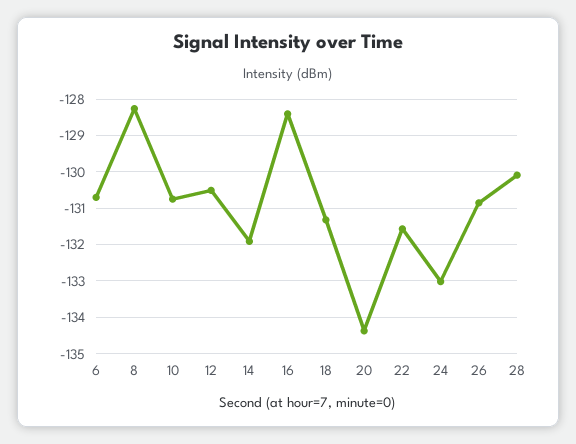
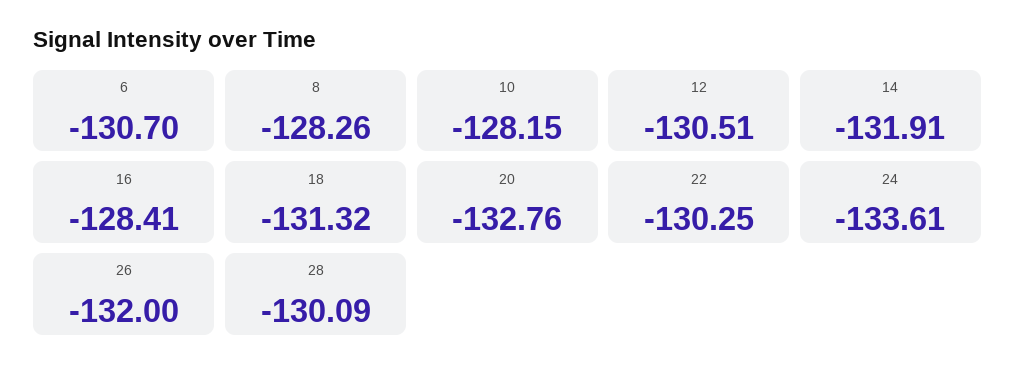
  {
    "6": -130.7,
    "8": -128.26,
-   "10": -130.8,
+   "10": -128.15,
    "12": -130.51,
    "14": -131.91,
    "16": -128.41,
    "18": -131.32,
-   "20": -134.4,
+   "20": -132.76,
-   "22": -131.6,
+   "22": -130.25,
-   "24": -133,
+   "24": -133.61,
-   "26": -130.8,
+   "26": -132,
    "28": -130.09
  }

